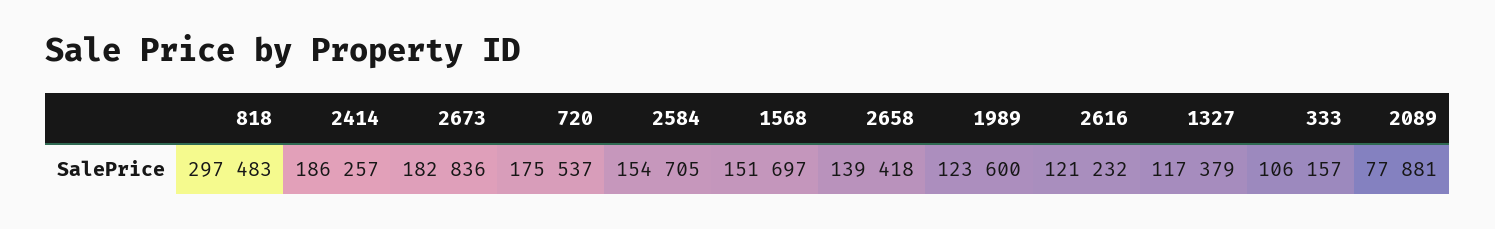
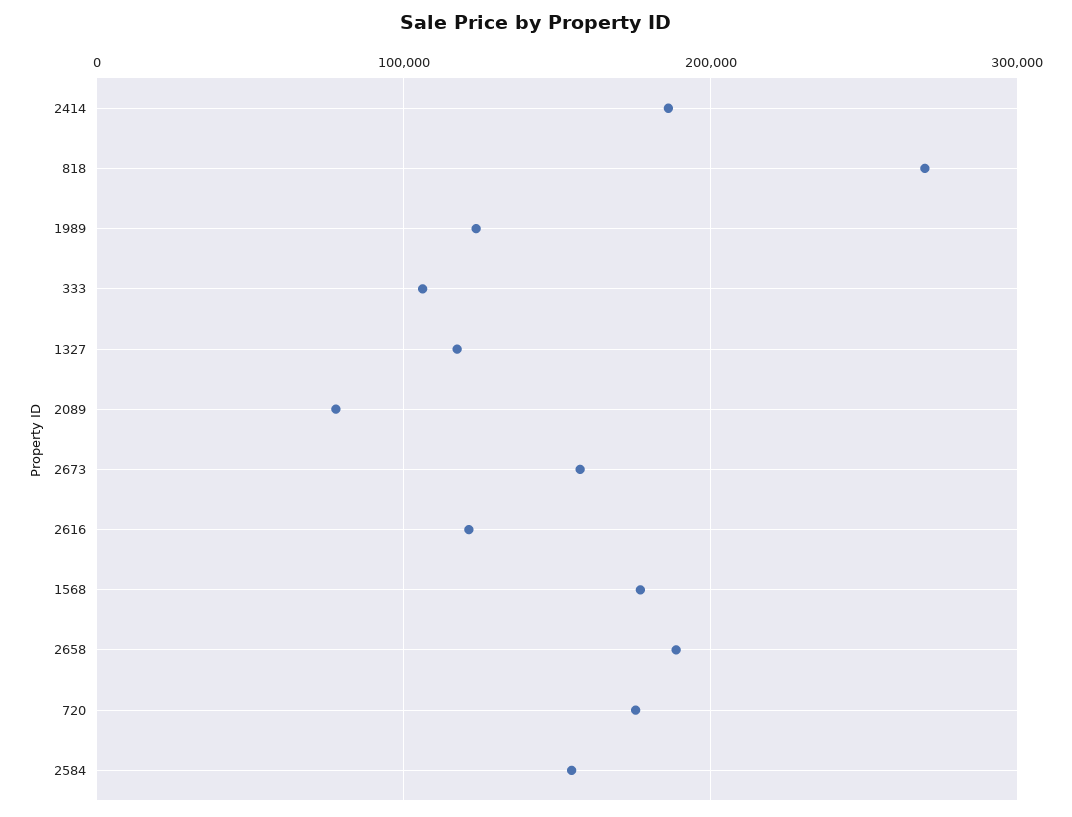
  {
-   "818": 297483,
+   "818": 270000,
    "2414": 186257,
-   "2673": 182836,
+   "2673": 160000,
    "720": 175537,
    "2584": 154705,
-   "1568": 151697,
+   "1568": 180000,
-   "2658": 139418,
+   "2658": 190000,
    "1989": 123600,
    "2616": 121232,
    "1327": 117379,
    "333": 106157,
    "2089": 77881
  }

